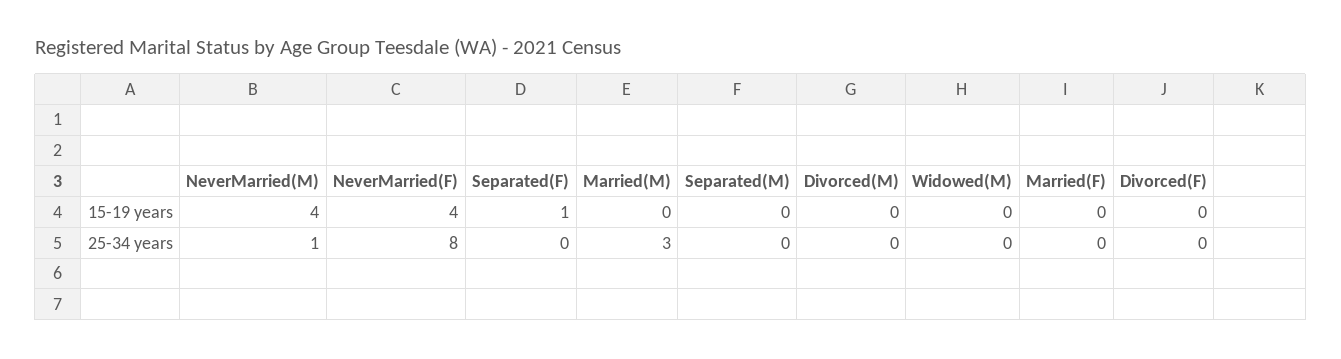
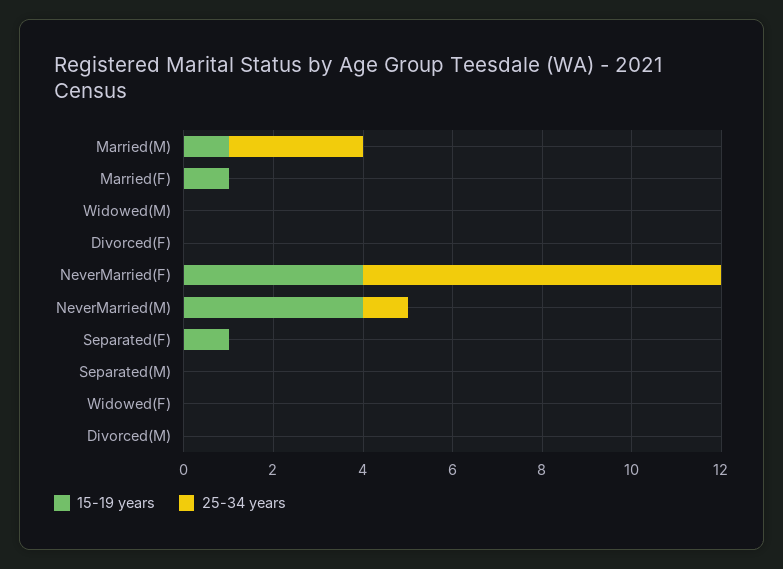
  {
    "15-19 years": {
      "NeverMarried(M)": 4,
      "NeverMarried(F)": 4,
      "Separated(F)": 1,
-     "Married(M)": 0,
+     "Married(M)": 1,
      "Separated(M)": 0,
      "Divorced(M)": 0,
      "Widowed(M)": 0,
-     "Married(F)": 0,
+     "Married(F)": 1,
-     "Divorced(F)": 0
+     "Divorced(F)": 0,
+     "Widowed(F)": 0
    },
    "25-34 years": {
      "NeverMarried(M)": 1,
      "NeverMarried(F)": 8,
      "Separated(F)": 0,
      "Married(M)": 3,
      "Separated(M)": 0,
      "Divorced(M)": 0,
      "Widowed(M)": 0,
      "Married(F)": 0,
-     "Divorced(F)": 0
+     "Divorced(F)": 0,
+     "Widowed(F)": 0
    }
  }

